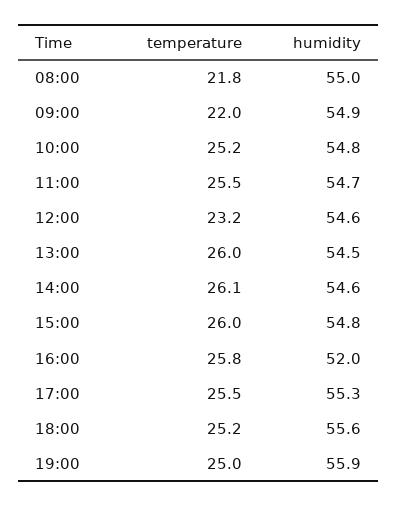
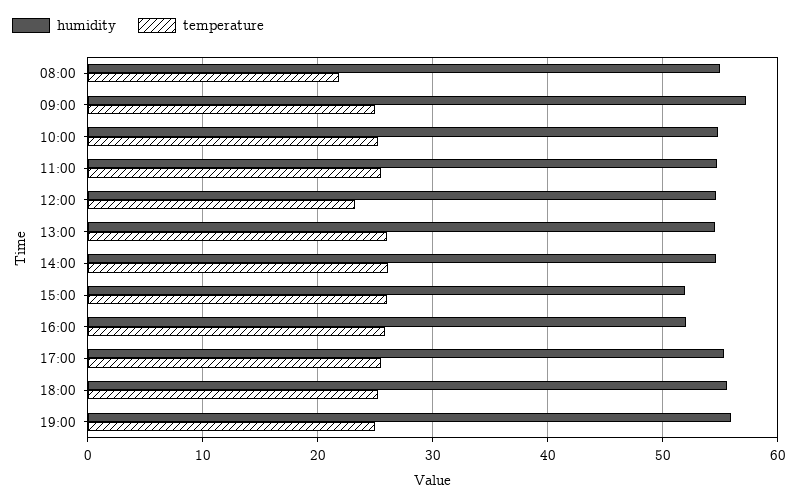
  {
    "temperature": {
      "08:00": 21.8,
-     "09:00": 22,
+     "09:00": 25,
      "10:00": 25.2,
      "11:00": 25.5,
      "12:00": 23.2,
      "13:00": 26,
      "14:00": 26.1,
      "15:00": 26,
      "16:00": 25.8,
      "17:00": 25.5,
      "18:00": 25.2,
      "19:00": 25
    },
    "humidity": {
      "08:00": 55,
-     "09:00": 54.9,
+     "09:00": 57,
      "10:00": 54.8,
      "11:00": 54.7,
      "12:00": 54.6,
      "13:00": 54.5,
      "14:00": 54.6,
-     "15:00": 54.8,
+     "15:00": 52,
      "16:00": 52,
      "17:00": 55.3,
      "18:00": 55.6,
      "19:00": 55.9
    }
  }

